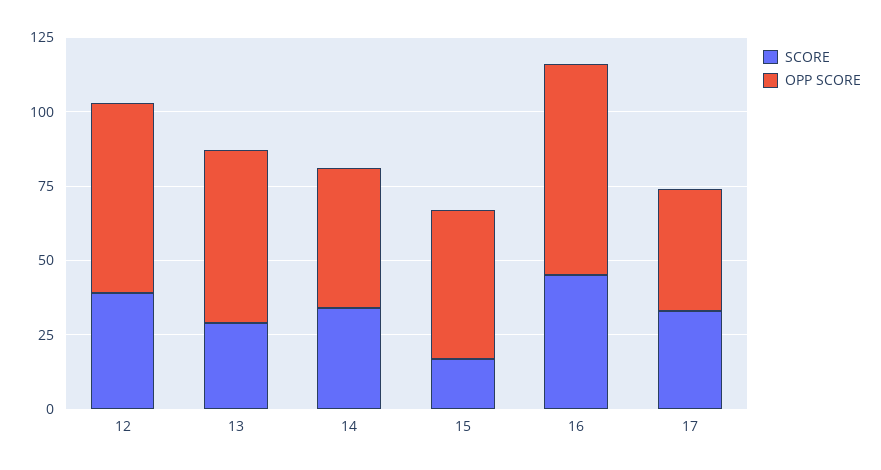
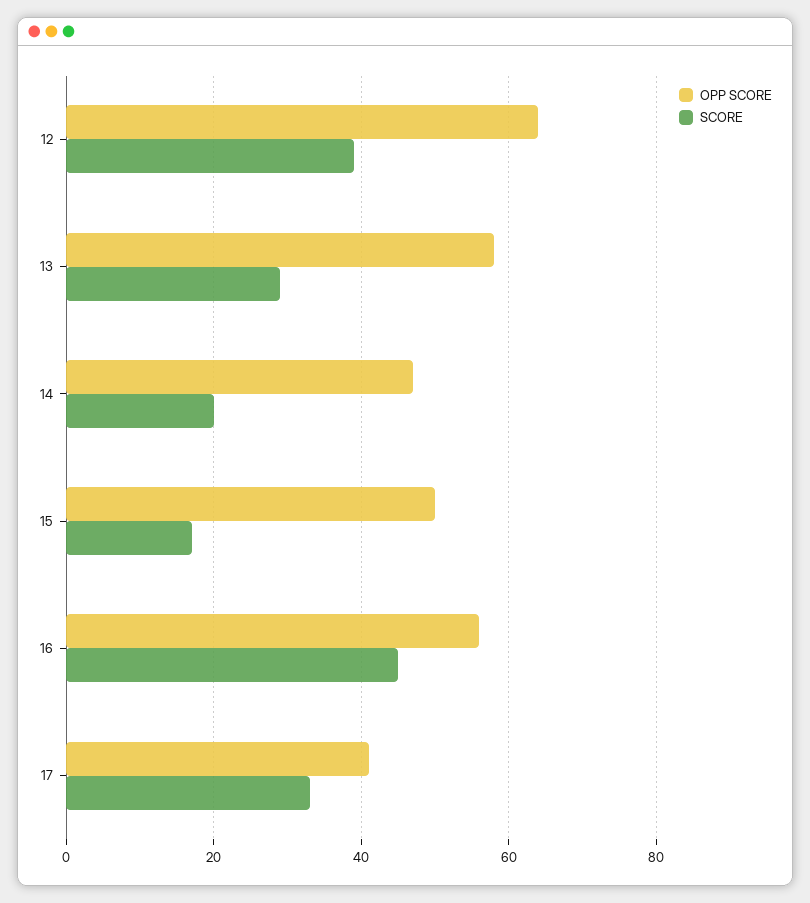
  {
    "SCORE": {
      "12": 40,
      "13": 30,
-     "14": 35,
+     "14": 20,
      "15": 15,
      "16": 45,
      "17": 35
    },
    "OPP SCORE": {
      "12": 65,
      "13": 60,
      "14": 45,
      "15": 50,
-     "16": 70,
+     "16": 55,
      "17": 40
    }
  }

